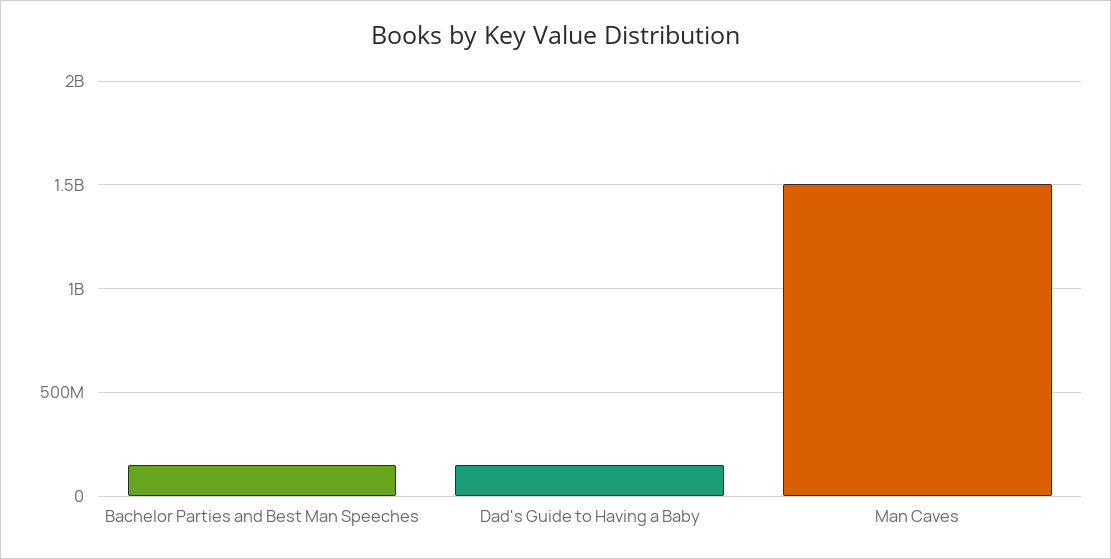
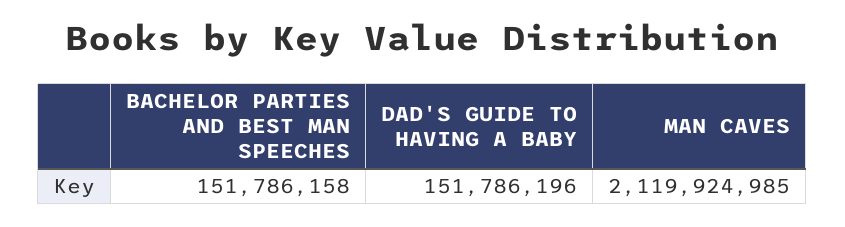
  {
    "Bachelor Parties and Best Man Speeches": 151786158,
    "Dad's Guide to Having a Baby": 151786196,
-   "Man Caves": 1500000000
+   "Man Caves": 2119924985
  }

